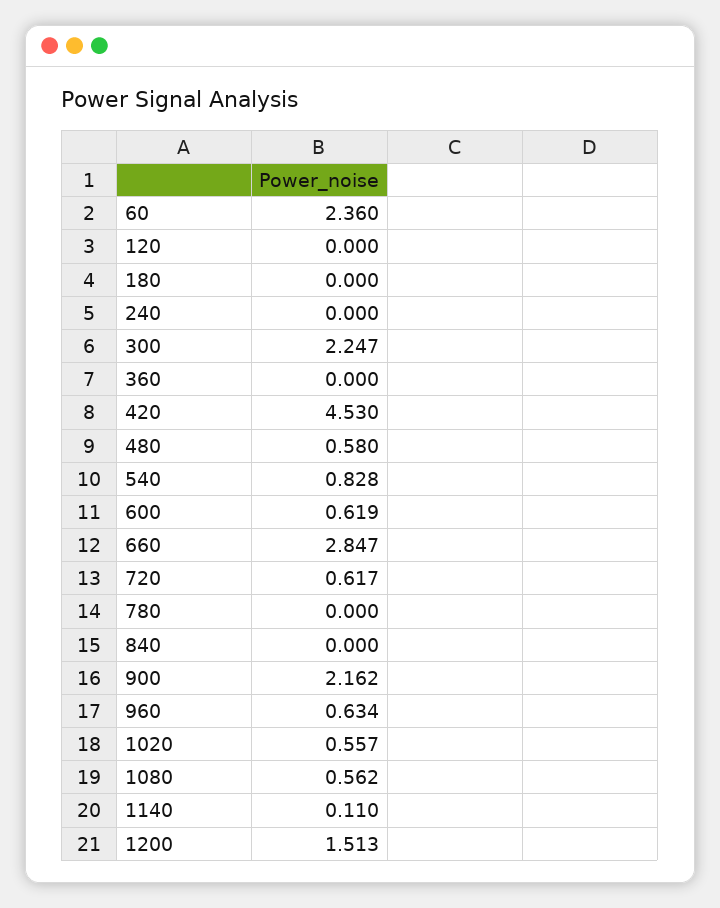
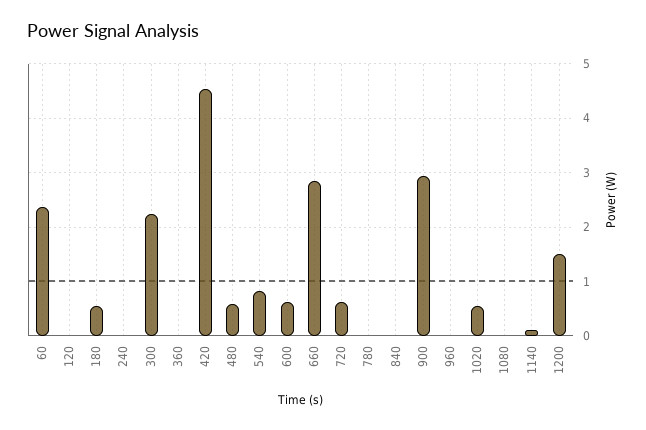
  {
    "60": 2.36,
    "120": 0,
-   "180": 0,
+   "180": 0.6,
    "240": 0,
    "300": 2.247,
    "360": 0,
    "420": 4.53,
    "480": 0.58,
    "540": 0.828,
    "600": 0.619,
    "660": 2.847,
    "720": 0.617,
    "780": 0,
    "840": 0,
-   "900": 2.162,
+   "900": 3,
-   "960": 0.634,
+   "960": 0,
    "1020": 0.557,
-   "1080": 0.562,
+   "1080": 0,
    "1140": 0.11,
    "1200": 1.513
  }

